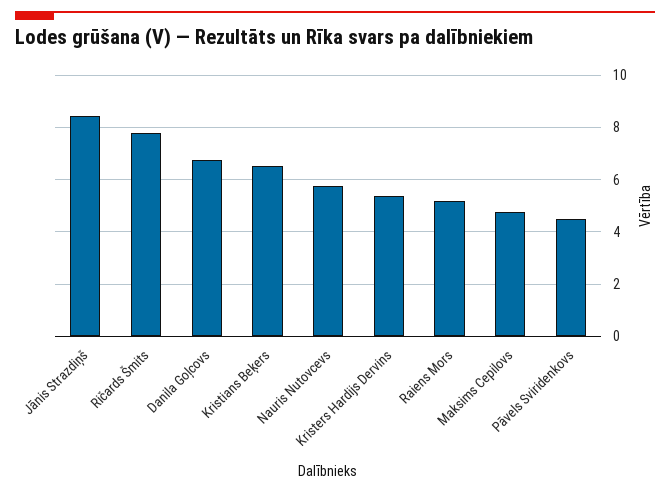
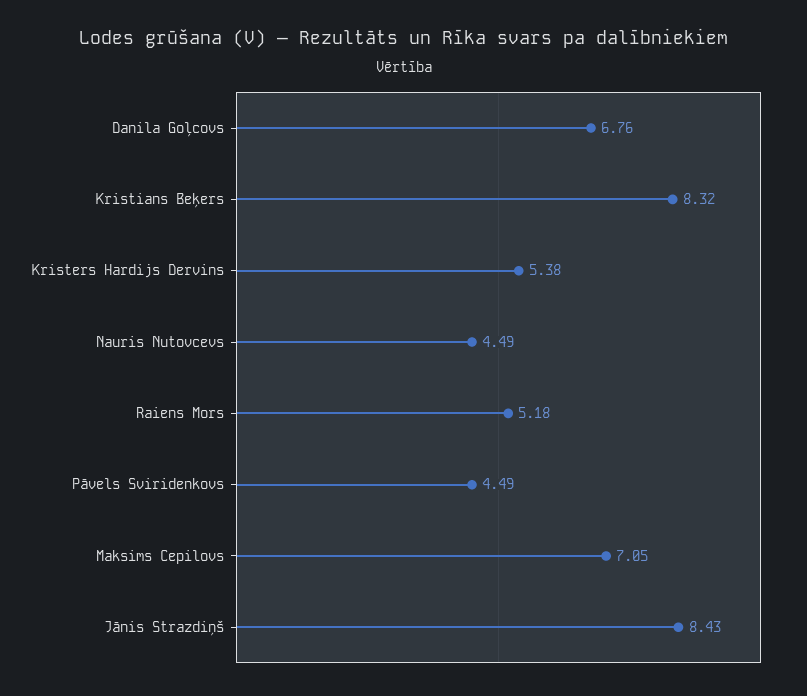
  {
    "Jānis Strazdiņš": 8.43,
-   "Ričards Šmits": 7.75,
    "Danila Goļcovs": 6.76,
-   "Kristians Beķers": 6.5,
+   "Kristians Beķers": 8.32,
-   "Nauris Nutovcevs": 5.75,
+   "Nauris Nutovcevs": 4.49,
    "Kristers Hardijs Dervins": 5.38,
    "Raiens Mors": 5.18,
-   "Maksims Cepilovs": 4.75,
+   "Maksims Cepilovs": 7.05,
    "Pāvels Sviridenkovs": 4.49
  }

